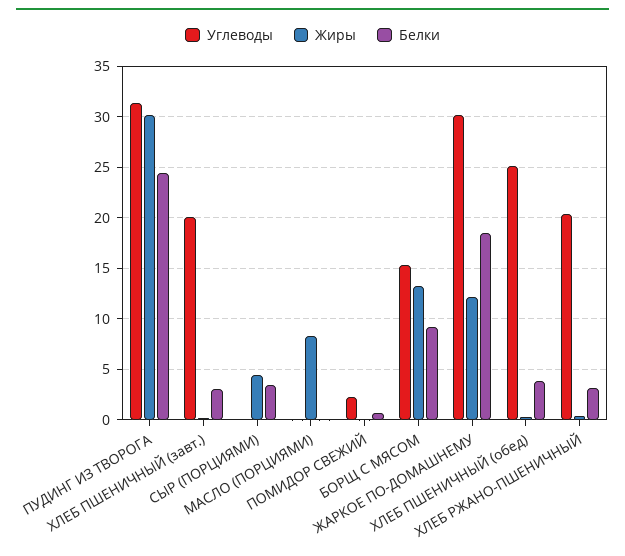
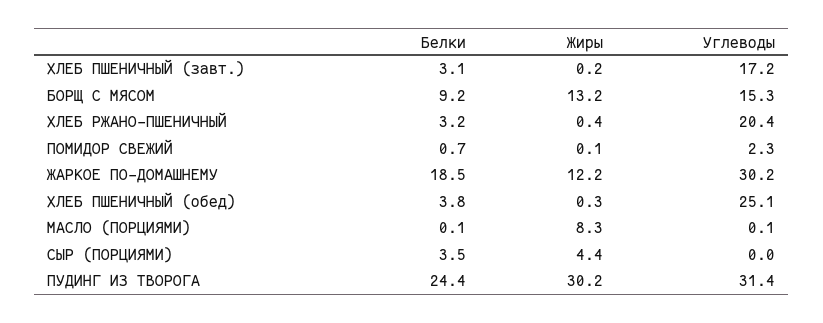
  {
    "Углеводы": {
      "ПУДИНГ ИЗ ТВОРОГА": 31.4,
-     "ХЛЕБ ПШЕНИЧНЫЙ (завт.)": 20,
+     "ХЛЕБ ПШЕНИЧНЫЙ (завт.)": 17.2,
      "СЫР (ПОРЦИЯМИ)": 0,
      "МАСЛО (ПОРЦИЯМИ)": 0.1,
      "ПОМИДОР СВЕЖИЙ": 2.3,
      "БОРЩ С МЯСОМ": 15.3,
      "ЖАРКОЕ ПО-ДОМАШНЕМУ": 30.2,
      "ХЛЕБ ПШЕНИЧНЫЙ (обед)": 25.1,
      "ХЛЕБ РЖАНО-ПШЕНИЧНЫЙ": 20.4
    },
    "Жиры": {
      "ПУДИНГ ИЗ ТВОРОГА": 30.2,
      "ХЛЕБ ПШЕНИЧНЫЙ (завт.)": 0.2,
      "СЫР (ПОРЦИЯМИ)": 4.4,
      "МАСЛО (ПОРЦИЯМИ)": 8.3,
      "ПОМИДОР СВЕЖИЙ": 0.1,
      "БОРЩ С МЯСОМ": 13.2,
      "ЖАРКОЕ ПО-ДОМАШНЕМУ": 12.2,
      "ХЛЕБ ПШЕНИЧНЫЙ (обед)": 0.3,
      "ХЛЕБ РЖАНО-ПШЕНИЧНЫЙ": 0.4
    },
    "Белки": {
      "ПУДИНГ ИЗ ТВОРОГА": 24.4,
      "ХЛЕБ ПШЕНИЧНЫЙ (завт.)": 3.1,
      "СЫР (ПОРЦИЯМИ)": 3.5,
      "МАСЛО (ПОРЦИЯМИ)": 0.1,
      "ПОМИДОР СВЕЖИЙ": 0.7,
      "БОРЩ С МЯСОМ": 9.2,
      "ЖАРКОЕ ПО-ДОМАШНЕМУ": 18.5,
      "ХЛЕБ ПШЕНИЧНЫЙ (обед)": 3.8,
      "ХЛЕБ РЖАНО-ПШЕНИЧНЫЙ": 3.2
    }
  }

